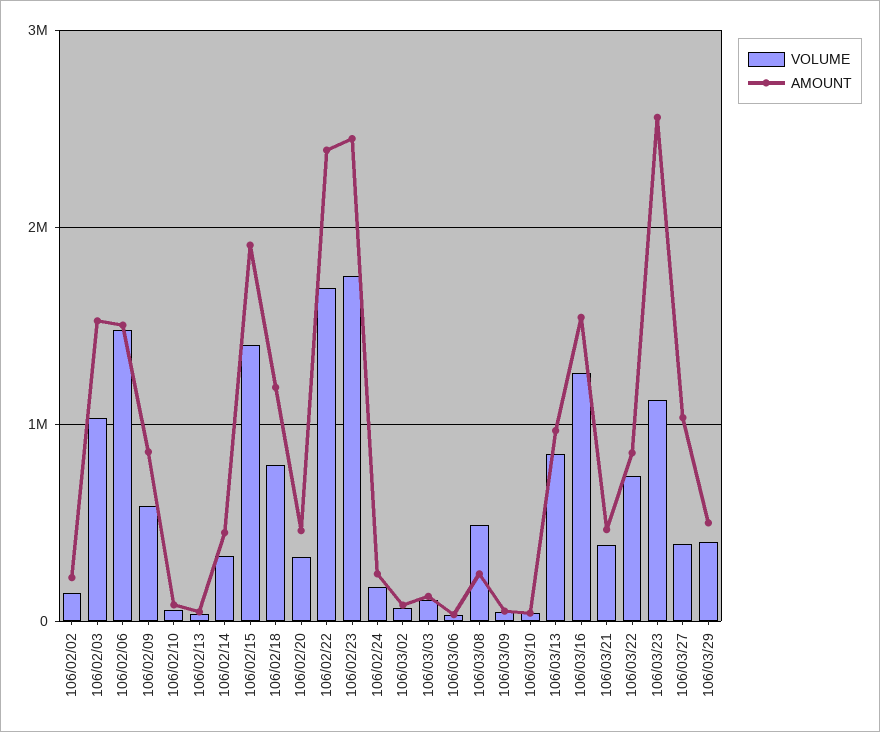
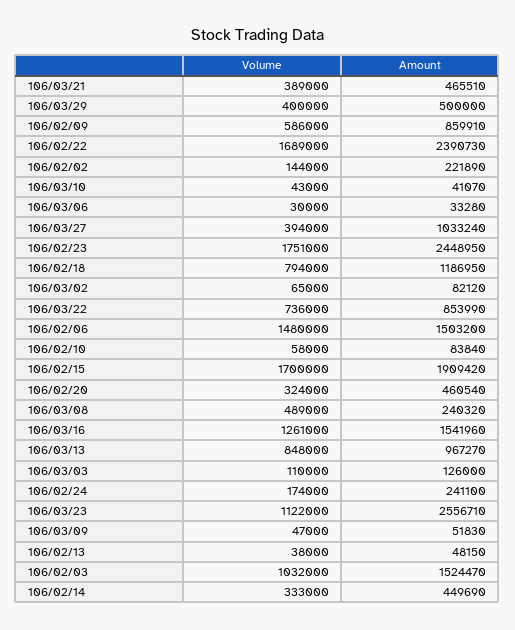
  {
    "VOLUME": {
      "106/02/02": 144000,
      "106/02/03": 1032000,
      "106/02/06": 1480000,
      "106/02/09": 586000,
      "106/02/10": 58000,
      "106/02/13": 38000,
      "106/02/14": 333000,
-     "106/02/15": 1400000,
+     "106/02/15": 1700000,
      "106/02/18": 794000,
      "106/02/20": 324000,
      "106/02/22": 1689000,
      "106/02/23": 1751000,
      "106/02/24": 174000,
      "106/03/02": 65000,
      "106/03/03": 110000,
      "106/03/06": 30000,
      "106/03/08": 489000,
      "106/03/09": 47000,
      "106/03/10": 43000,
      "106/03/13": 848000,
      "106/03/16": 1261000,
      "106/03/21": 389000,
      "106/03/22": 736000,
      "106/03/23": 1122000,
      "106/03/27": 394000,
      "106/03/29": 400000
    },
    "AMOUNT": {
      "106/02/02": 221890,
      "106/02/03": 1524470,
      "106/02/06": 1503200,
      "106/02/09": 859910,
      "106/02/10": 83840,
      "106/02/13": 48150,
      "106/02/14": 449690,
      "106/02/15": 1909420,
      "106/02/18": 1186950,
      "106/02/20": 460540,
      "106/02/22": 2390730,
      "106/02/23": 2448950,
      "106/02/24": 241100,
      "106/03/02": 82120,
      "106/03/03": 126000,
      "106/03/06": 33280,
      "106/03/08": 240320,
      "106/03/09": 51830,
      "106/03/10": 41070,
      "106/03/13": 967270,
      "106/03/16": 1541960,
      "106/03/21": 465510,
      "106/03/22": 853990,
      "106/03/23": 2556710,
      "106/03/27": 1033240,
      "106/03/29": 500000
    }
  }

